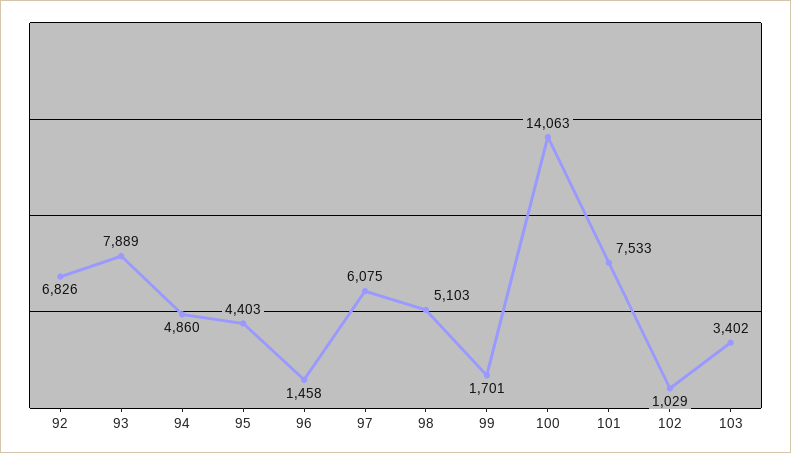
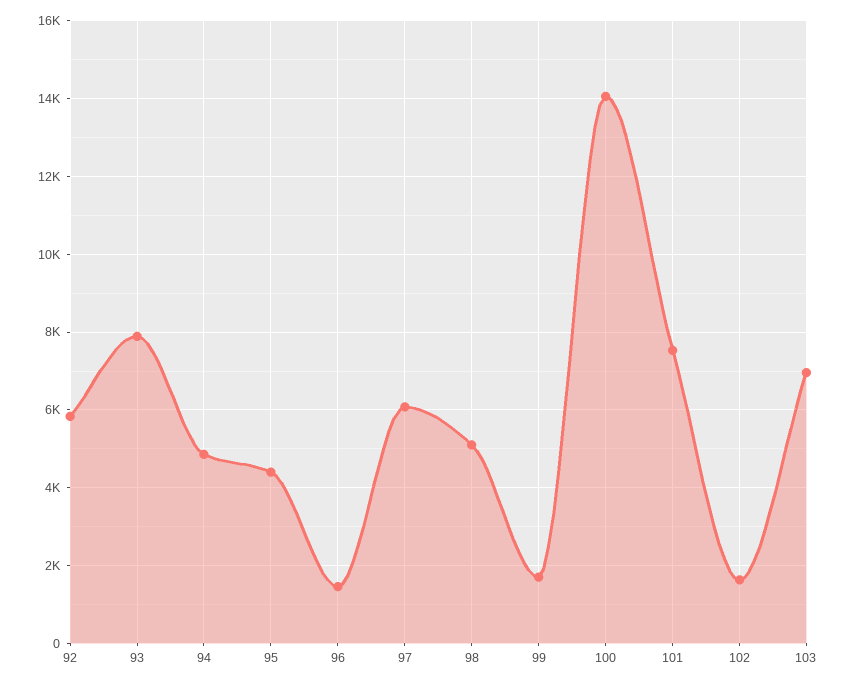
  {
-   "92": 6826,
+   "92": 5800,
    "93": 7889,
    "94": 4860,
    "95": 4403,
    "96": 1458,
    "97": 6075,
    "98": 5103,
    "99": 1701,
    "100": 14063,
    "101": 7533,
-   "102": 1029,
+   "102": 1600,
-   "103": 3402
+   "103": 7000
  }

